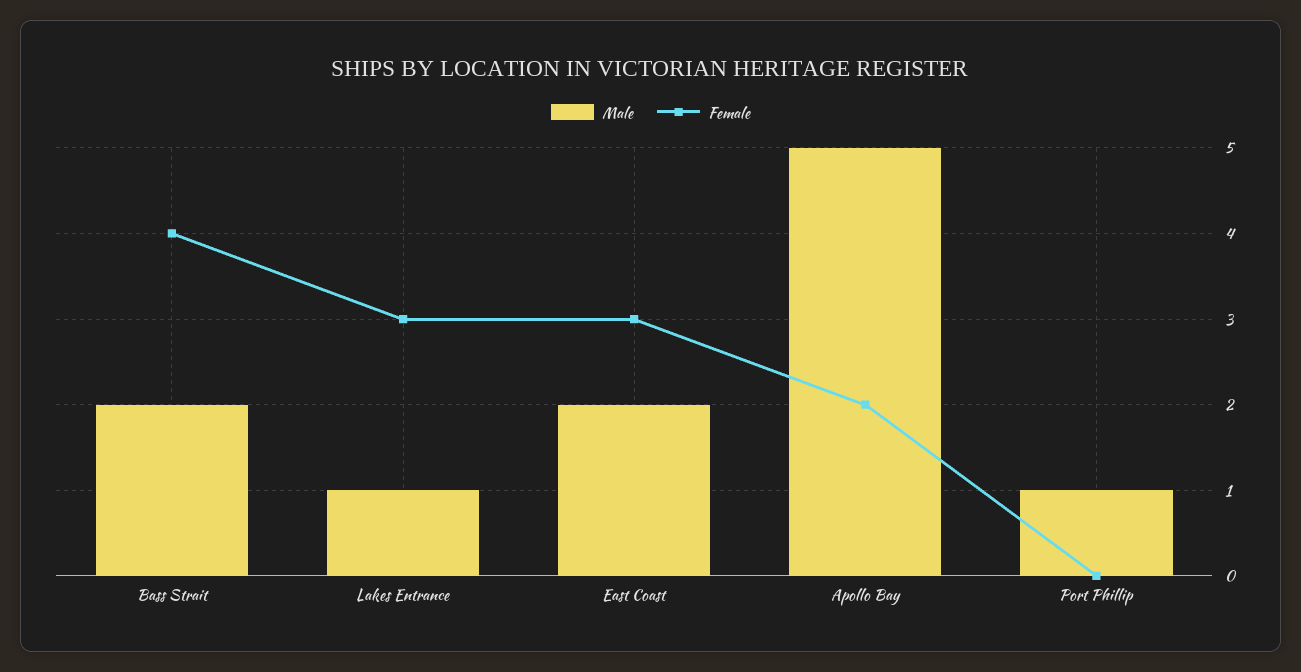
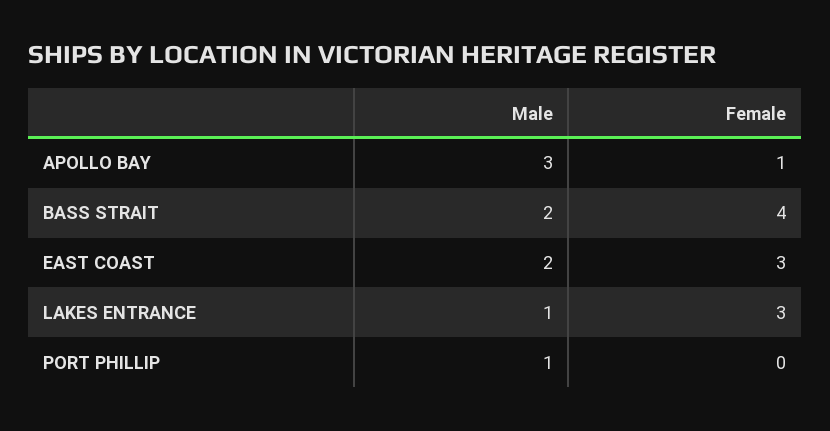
  {
    "Male": {
      "Bass Strait": 2,
      "Lakes Entrance": 1,
      "East Coast": 2,
-     "Apollo Bay": 5,
+     "Apollo Bay": 3,
      "Port Phillip": 1
    },
    "Female": {
      "Bass Strait": 4,
      "Lakes Entrance": 3,
      "East Coast": 3,
-     "Apollo Bay": 2,
+     "Apollo Bay": 1,
      "Port Phillip": 0
    }
  }

